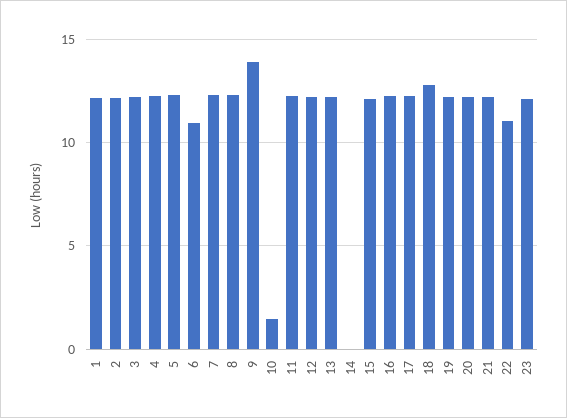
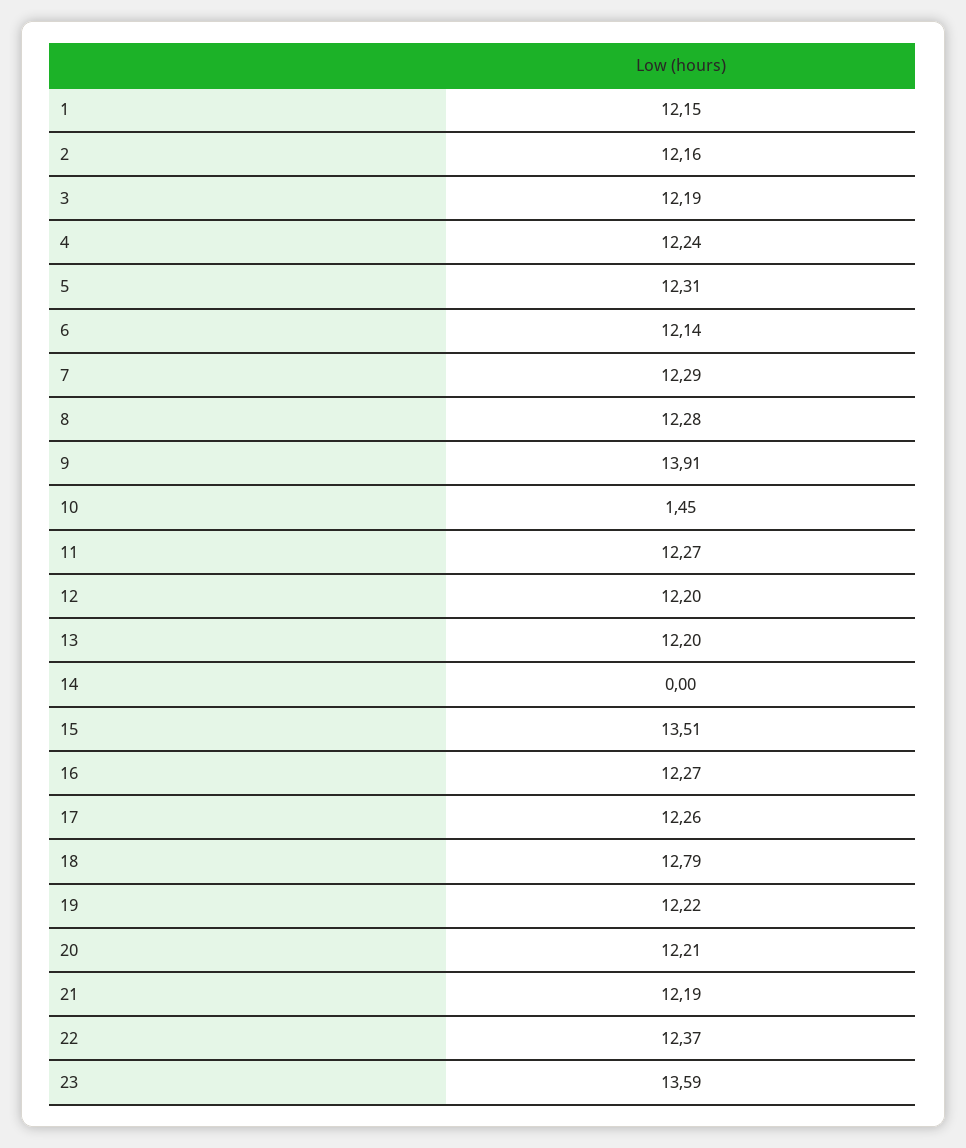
  {
    "1": 12.15,
    "2": 12.16,
    "3": 12.19,
    "4": 12.24,
    "5": 12.31,
-   "6": 11,
+   "6": 12.14,
    "7": 12.29,
    "8": 12.28,
    "9": 13.91,
    "10": 1.45,
    "11": 12.27,
    "12": 12.2,
    "13": 12.2,
    "14": 0,
-   "15": 12,
+   "15": 13.51,
    "16": 12.27,
    "17": 12.26,
    "18": 12.79,
    "19": 12.22,
    "20": 12.21,
    "21": 12.19,
-   "22": 11,
+   "22": 12.37,
-   "23": 12
+   "23": 13.59
  }

